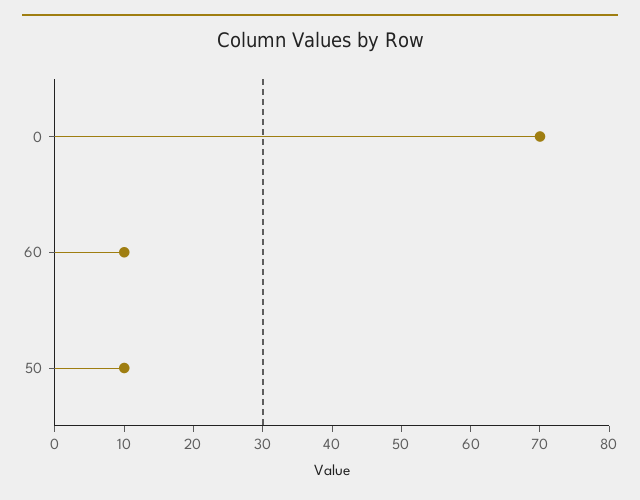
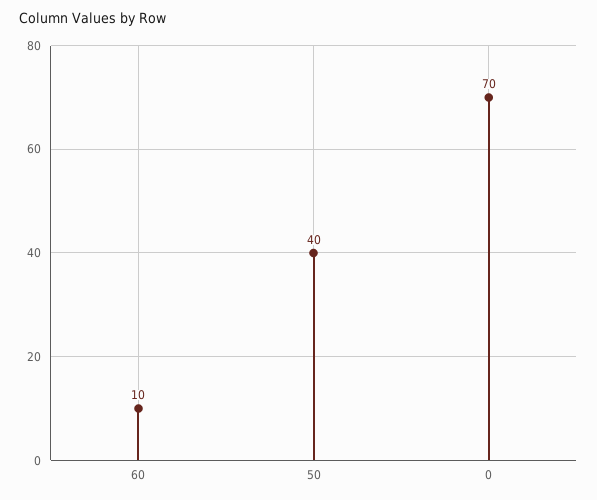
  {
    "0": 70,
    "60": 10,
-   "50": 10
+   "50": 40
  }

